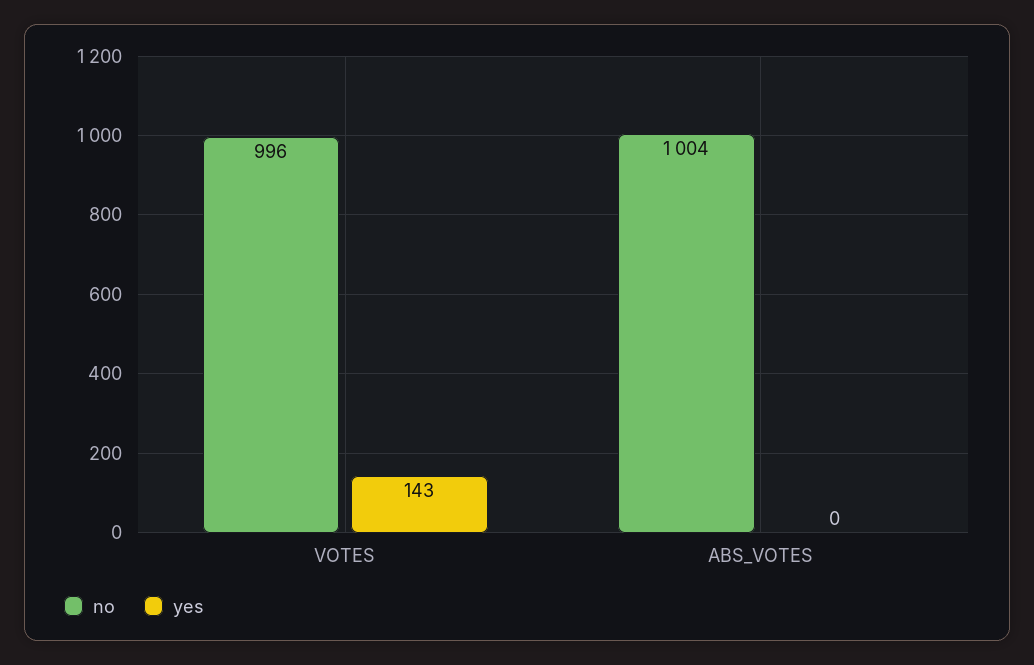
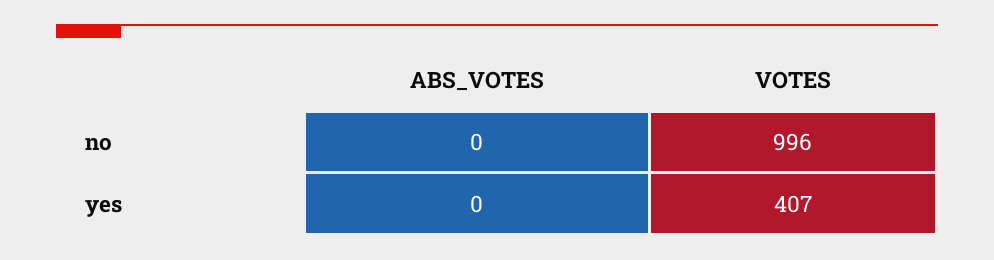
  {
    "no": {
      "VOTES": 996,
-     "ABS_VOTES": 1004
+     "ABS_VOTES": 0
    },
    "yes": {
-     "VOTES": 143,
+     "VOTES": 407,
      "ABS_VOTES": 0
    }
  }

